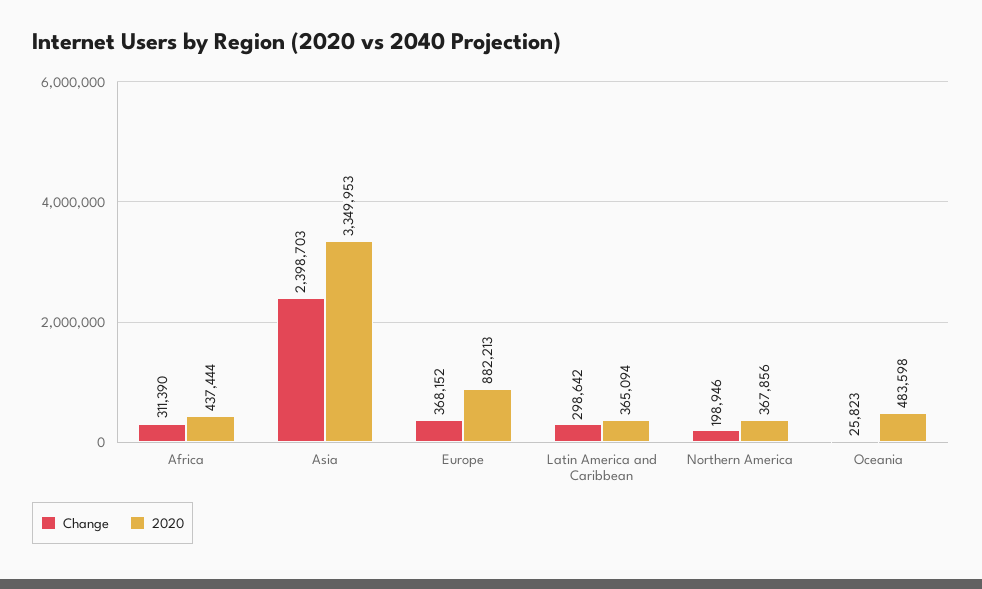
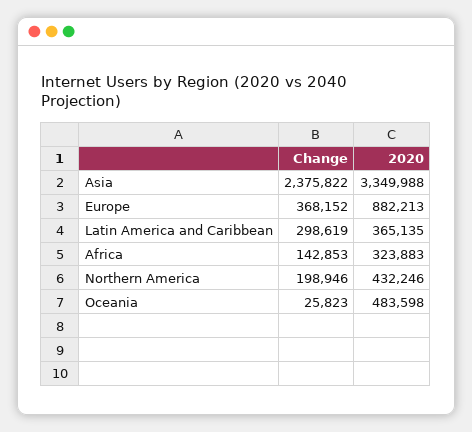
  {
    "Change": {
-     "Africa": 311390,
+     "Africa": 142853,
-     "Asia": 2398703,
+     "Asia": 2375822,
      "Europe": 368152,
-     "Latin America and Caribbean": 298642,
+     "Latin America and Caribbean": 298619,
      "Northern America": 198946,
      "Oceania": 25823
    },
    "2020": {
-     "Africa": 437444,
+     "Africa": 323883,
-     "Asia": 3349953,
+     "Asia": 3349988,
      "Europe": 882213,
-     "Latin America and Caribbean": 365094,
+     "Latin America and Caribbean": 365135,
-     "Northern America": 367856,
+     "Northern America": 432246,
      "Oceania": 483598
    }
  }

